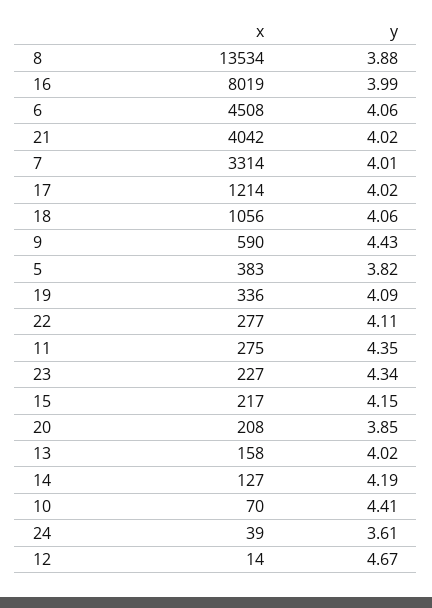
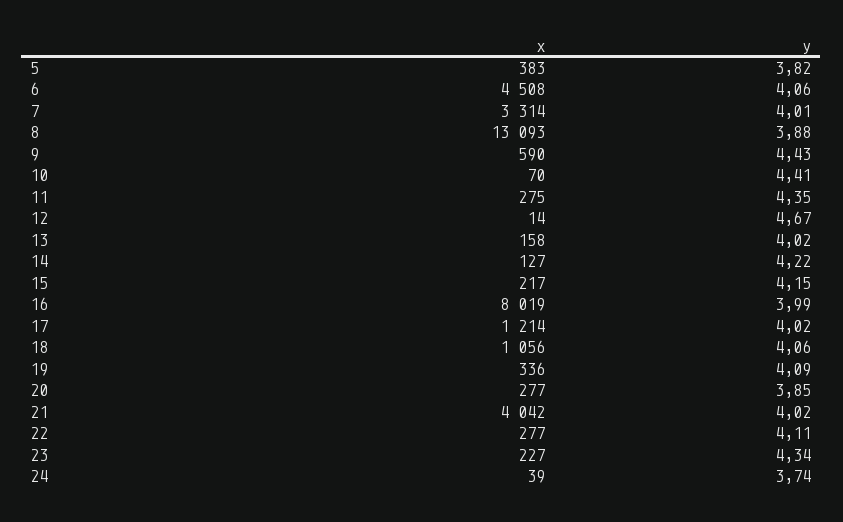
  {
    "x": {
-     "8": 13534,
+     "8": 13093,
      "16": 8019,
      "6": 4508,
      "21": 4042,
      "7": 3314,
      "17": 1214,
      "18": 1056,
      "9": 590,
      "5": 383,
      "19": 336,
      "22": 277,
      "11": 275,
      "23": 227,
      "15": 217,
-     "20": 208,
+     "20": 277,
      "13": 158,
      "14": 127,
      "10": 70,
      "24": 39,
      "12": 14
    },
    "y": {
      "8": 3.88,
      "16": 3.99,
      "6": 4.06,
      "21": 4.02,
      "7": 4.01,
      "17": 4.02,
      "18": 4.06,
      "9": 4.43,
      "5": 3.82,
      "19": 4.09,
      "22": 4.11,
      "11": 4.35,
      "23": 4.34,
      "15": 4.15,
      "20": 3.85,
      "13": 4.02,
-     "14": 4.19,
+     "14": 4.22,
      "10": 4.41,
-     "24": 3.61,
+     "24": 3.74,
      "12": 4.67
    }
  }

